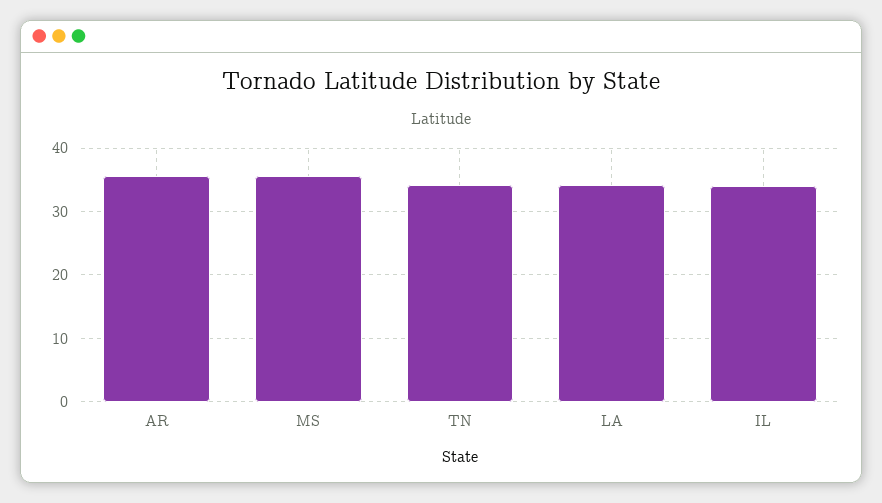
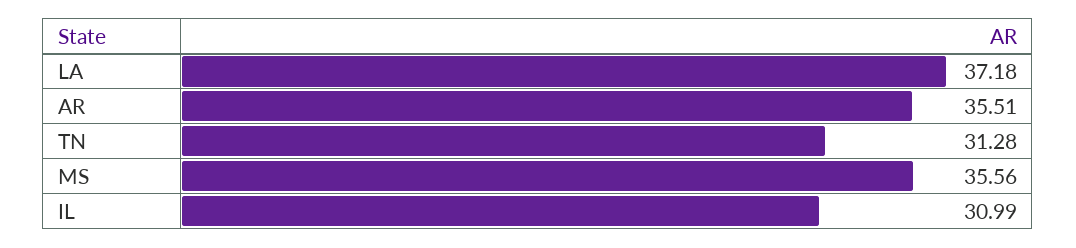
  {
    "AR": 35.51,
    "MS": 35.56,
-   "TN": 34,
+   "TN": 31.28,
-   "LA": 34,
+   "LA": 37.18,
-   "IL": 34
+   "IL": 30.99
  }

